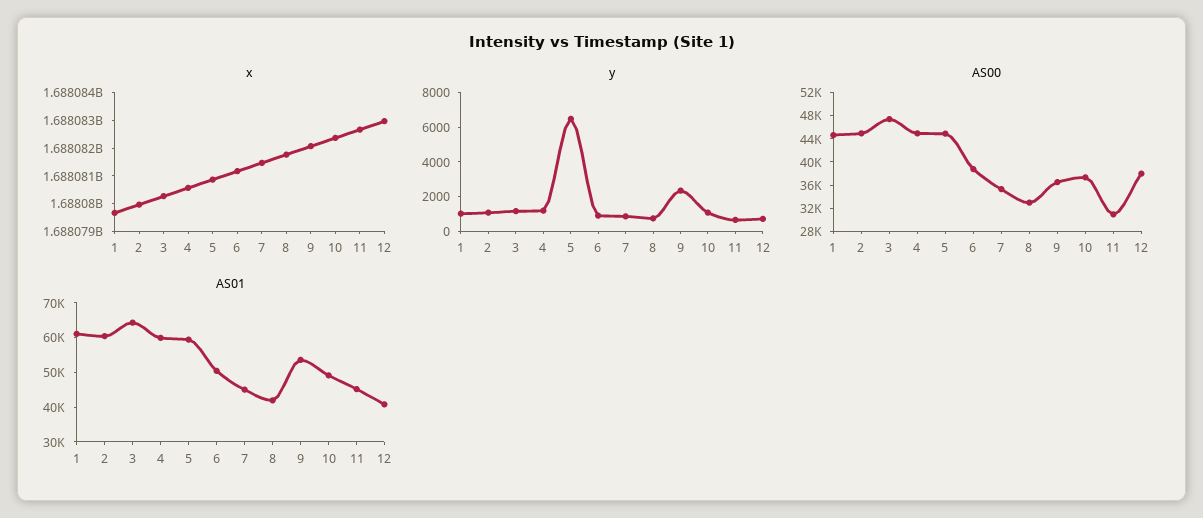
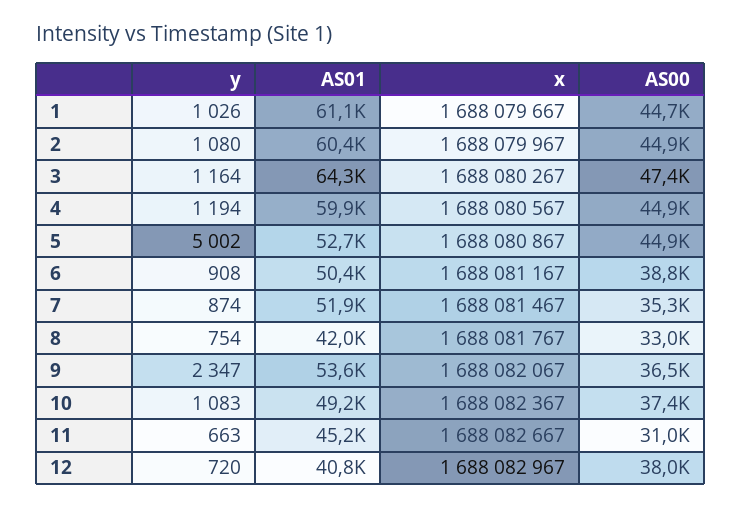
  {
    "x": {
      "1": 1688079667,
      "2": 1688079967,
      "3": 1688080267,
      "4": 1688080567,
      "5": 1688080867,
      "6": 1688081167,
      "7": 1688081467,
      "8": 1688081767,
      "9": 1688082067,
      "10": 1688082367,
      "11": 1688082667,
      "12": 1688082967
    },
    "y": {
      "1": 1026,
      "2": 1080,
      "3": 1164,
      "4": 1194,
-     "5": 6500,
+     "5": 5002,
      "6": 908,
      "7": 874,
      "8": 754,
      "9": 2347,
      "10": 1083,
      "11": 663,
      "12": 720
    },
    "AS00": {
      "1": 44700,
      "2": 44900,
      "3": 47400,
      "4": 44900,
      "5": 44900,
      "6": 38800,
      "7": 35300,
      "8": 33000,
      "9": 36500,
      "10": 37400,
      "11": 31000,
      "12": 38000
    },
    "AS01": {
      "1": 61100,
      "2": 60400,
      "3": 64300,
      "4": 59900,
-     "5": 60000,
+     "5": 52700,
      "6": 50400,
-     "7": 45000,
+     "7": 51900,
      "8": 42000,
      "9": 53600,
      "10": 49200,
      "11": 45200,
      "12": 40800
    }
  }

